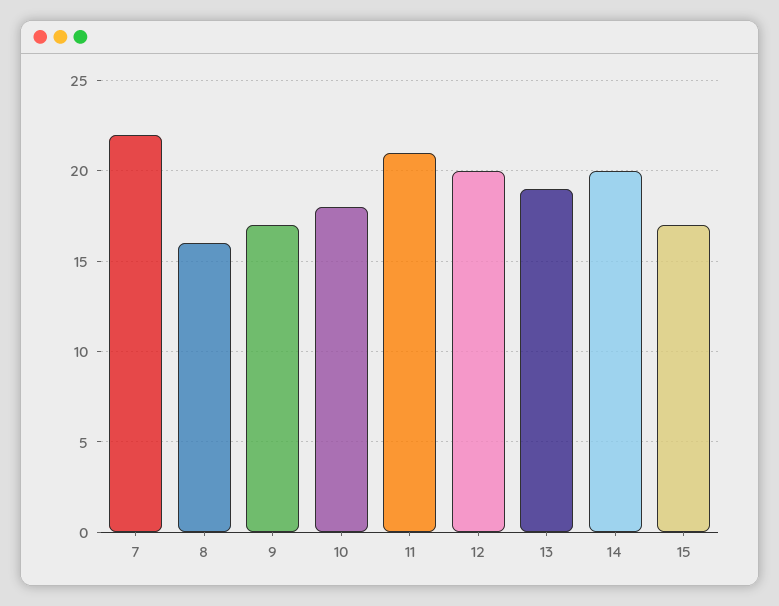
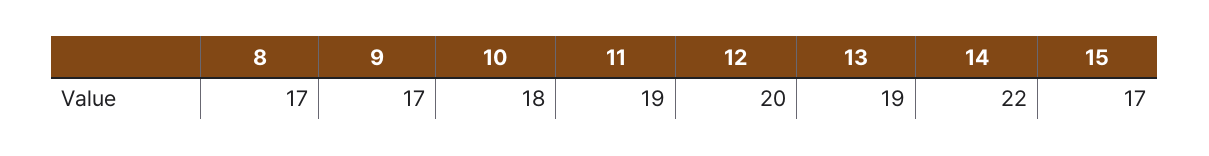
  {
-   "7": 22,
-   "8": 16,
+   "8": 17,
    "9": 17,
    "10": 18,
-   "11": 21,
+   "11": 19,
    "12": 20,
    "13": 19,
-   "14": 20,
+   "14": 22,
    "15": 17
  }

